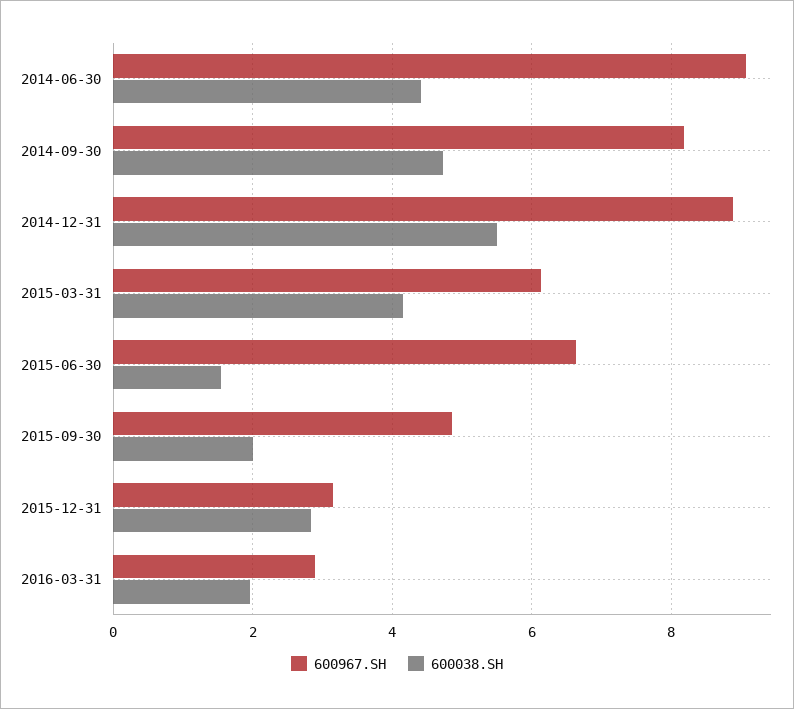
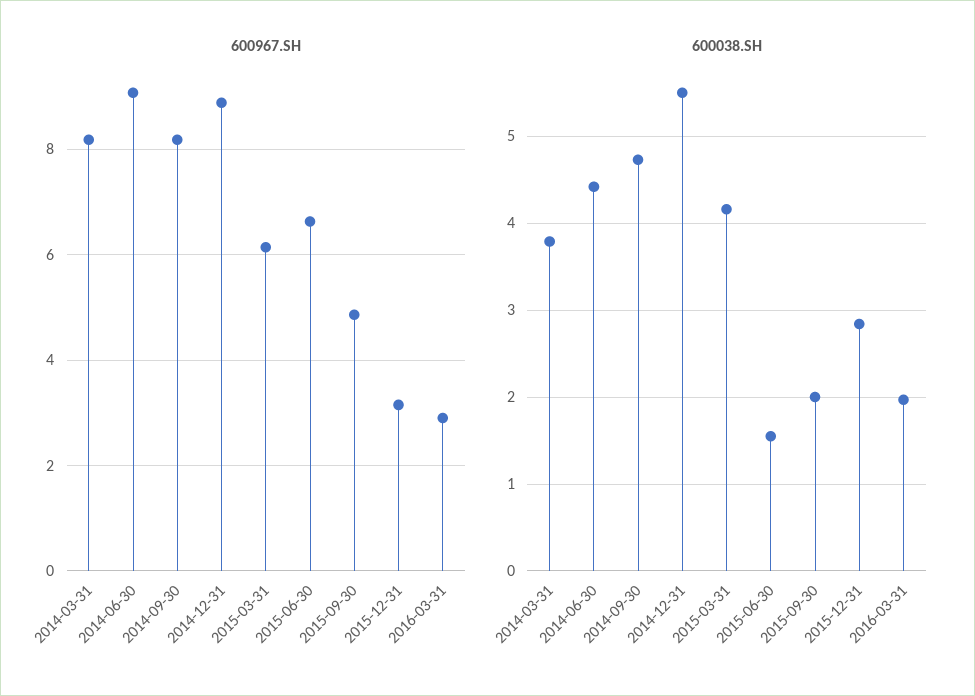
  {
    "600967.SH": {
      "2014-06-30": 9,
      "2014-09-30": 8.2,
      "2014-12-31": 8.8,
      "2015-03-31": 6.2,
      "2015-06-30": 6.6,
      "2015-09-30": 4.8,
      "2015-12-31": 3.2,
-     "2016-03-31": 3
+     "2016-03-31": 3,
+     "2014-03-31": 8.2
    },
    "600038.SH": {
      "2014-06-30": 4.4,
      "2014-09-30": 4.7,
      "2014-12-31": 5.5,
      "2015-03-31": 4.2,
      "2015-06-30": 1.6,
      "2015-09-30": 2,
      "2015-12-31": 2.8,
-     "2016-03-31": 2
+     "2016-03-31": 2,
+     "2014-03-31": 3.8
    }
  }

